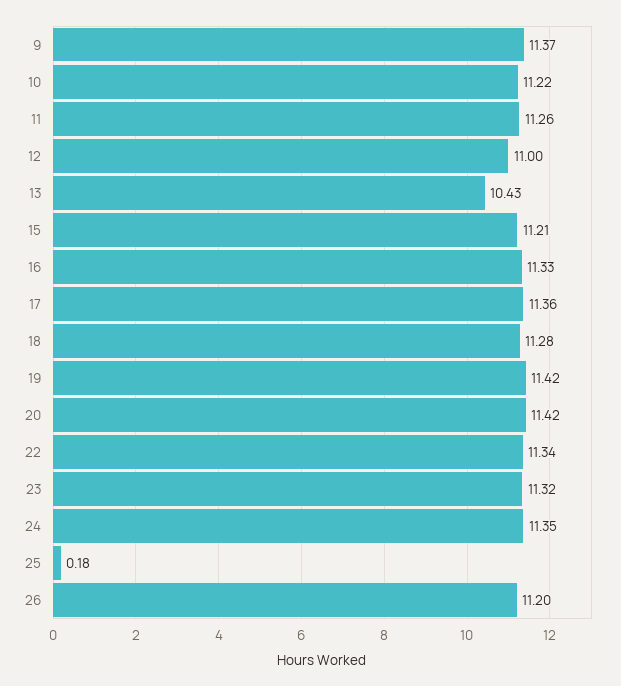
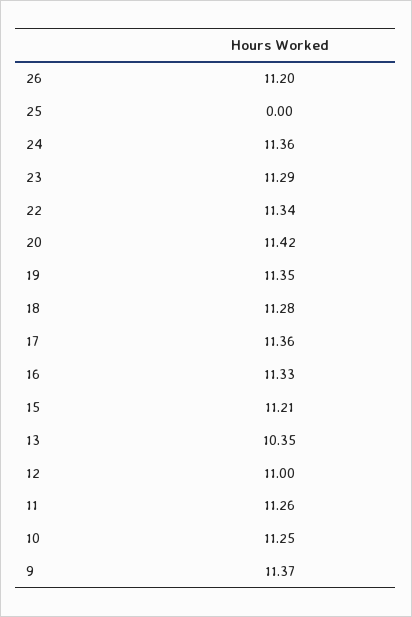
  {
    "9": 11.37,
-   "10": 11.22,
+   "10": 11.25,
    "11": 11.26,
    "12": 11,
-   "13": 10.43,
+   "13": 10.35,
    "15": 11.21,
    "16": 11.33,
    "17": 11.36,
    "18": 11.28,
-   "19": 11.42,
+   "19": 11.35,
    "20": 11.42,
    "22": 11.34,
-   "23": 11.32,
+   "23": 11.29,
-   "24": 11.35,
+   "24": 11.36,
-   "25": 0.18,
+   "25": 0,
    "26": 11.2
  }

